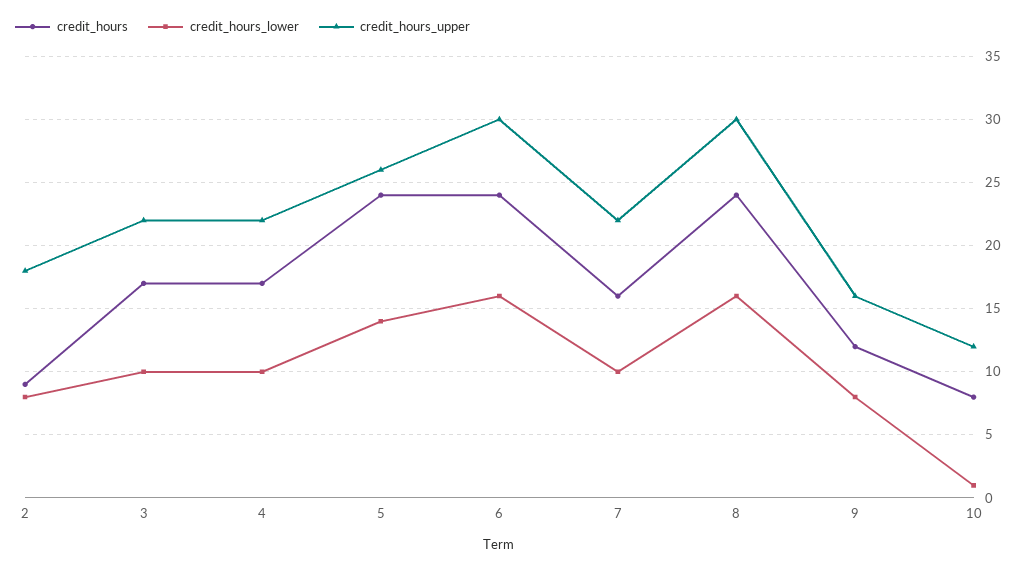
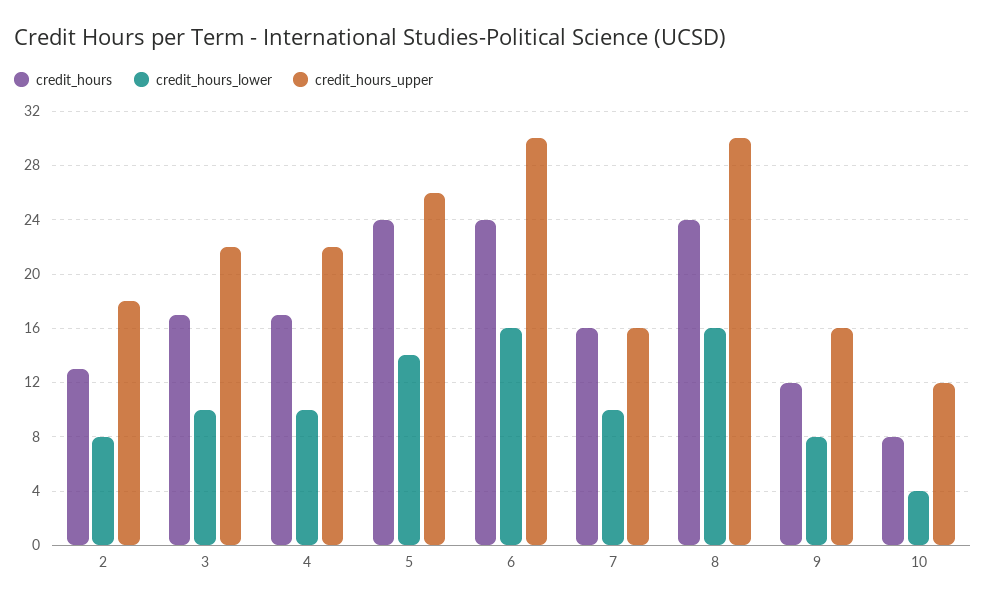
  {
    "credit_hours": {
-     "2": 9,
+     "2": 13,
      "3": 17,
      "4": 17,
      "5": 24,
      "6": 24,
      "7": 16,
      "8": 24,
      "9": 12,
      "10": 8
    },
    "credit_hours_lower": {
      "2": 8,
      "3": 10,
      "4": 10,
      "5": 14,
      "6": 16,
      "7": 10,
      "8": 16,
      "9": 8,
-     "10": 1
+     "10": 4
    },
    "credit_hours_upper": {
      "2": 18,
      "3": 22,
      "4": 22,
      "5": 26,
      "6": 30,
-     "7": 22,
+     "7": 16,
      "8": 30,
      "9": 16,
      "10": 12
    }
  }

